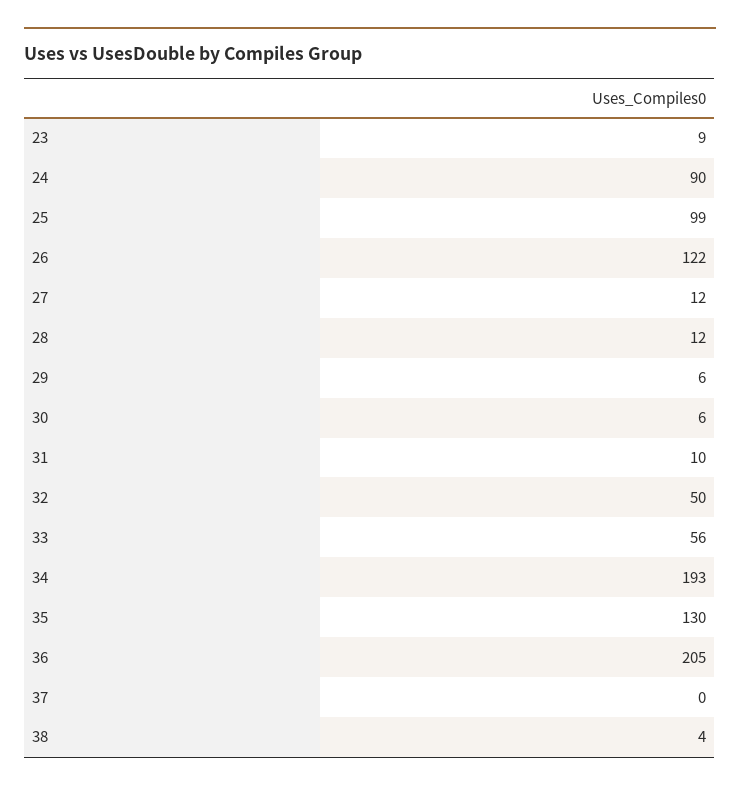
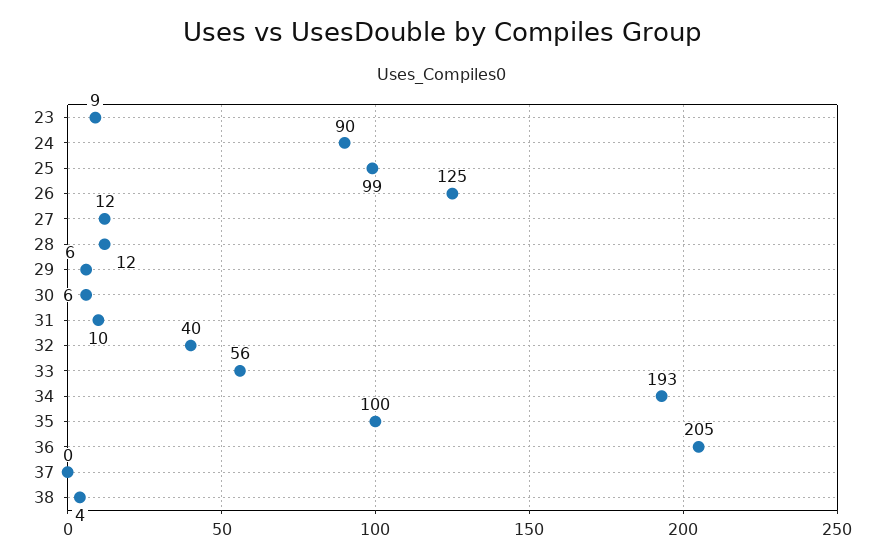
  {
    "23": 9,
    "24": 90,
    "25": 99,
-   "26": 122,
+   "26": 125,
    "27": 12,
    "28": 12,
    "29": 6,
    "30": 6,
    "31": 10,
-   "32": 50,
+   "32": 40,
    "33": 56,
    "34": 193,
-   "35": 130,
+   "35": 100,
    "36": 205,
    "37": 0,
    "38": 4
  }

